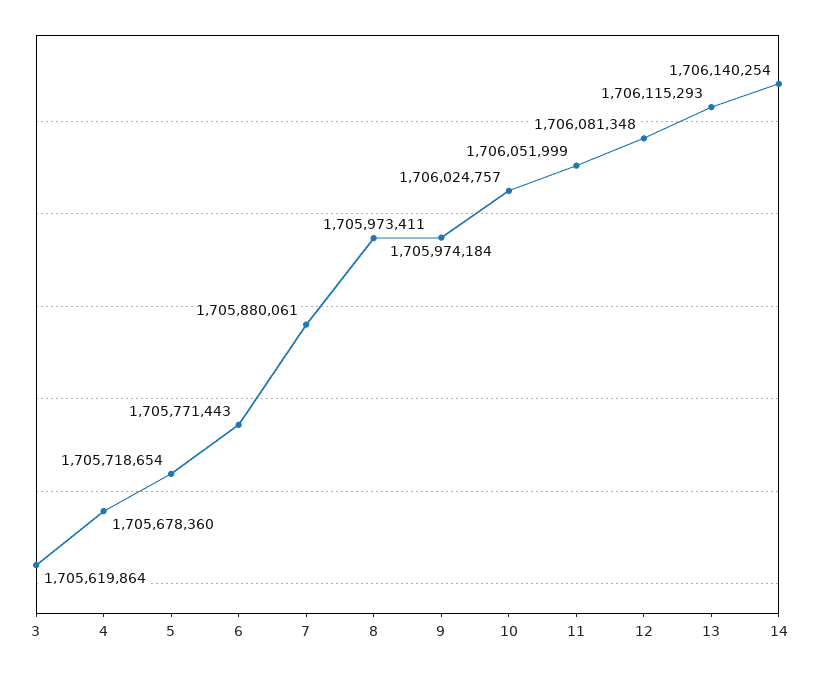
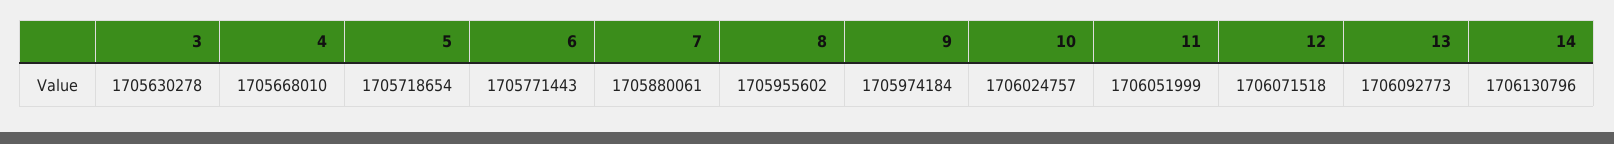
  {
-   "3": 1705619864,
+   "3": 1705630278,
-   "4": 1705678360,
+   "4": 1705668010,
    "5": 1705718654,
    "6": 1705771443,
    "7": 1705880061,
-   "8": 1705973411,
+   "8": 1705955602,
    "9": 1705974184,
    "10": 1706024757,
    "11": 1706051999,
-   "12": 1706081348,
+   "12": 1706071518,
-   "13": 1706115293,
+   "13": 1706092773,
-   "14": 1706140254
+   "14": 1706130796
  }

